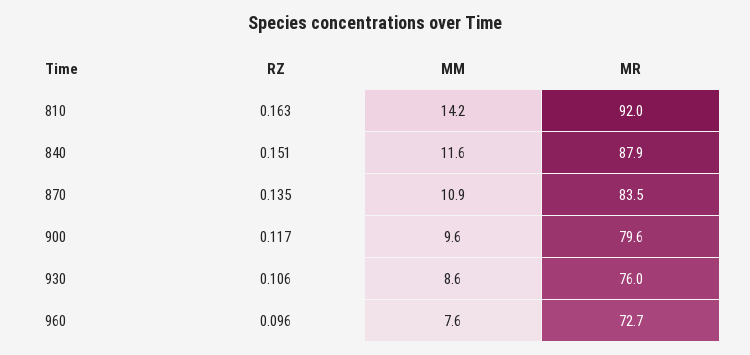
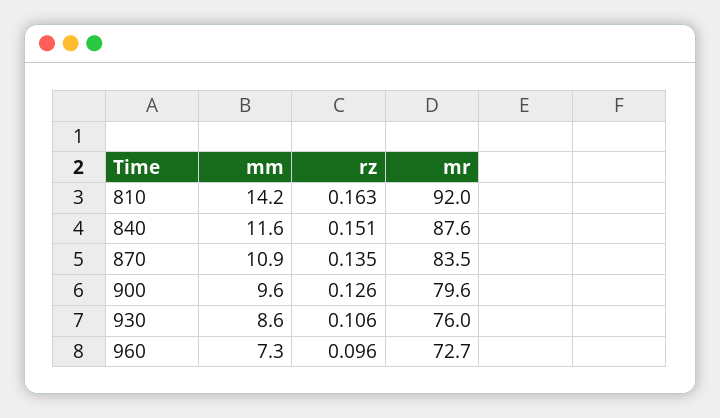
  {
    "RZ": {
      "810": 0.163,
      "840": 0.151,
      "870": 0.135,
-     "900": 0.117,
+     "900": 0.126,
      "930": 0.106,
      "960": 0.096
    },
    "MM": {
      "810": 14.2,
      "840": 11.6,
      "870": 10.9,
      "900": 9.6,
      "930": 8.6,
-     "960": 7.6
+     "960": 7.3
    },
    "MR": {
      "810": 92,
-     "840": 87.9,
+     "840": 87.6,
      "870": 83.5,
      "900": 79.6,
      "930": 76,
      "960": 72.7
    }
  }

